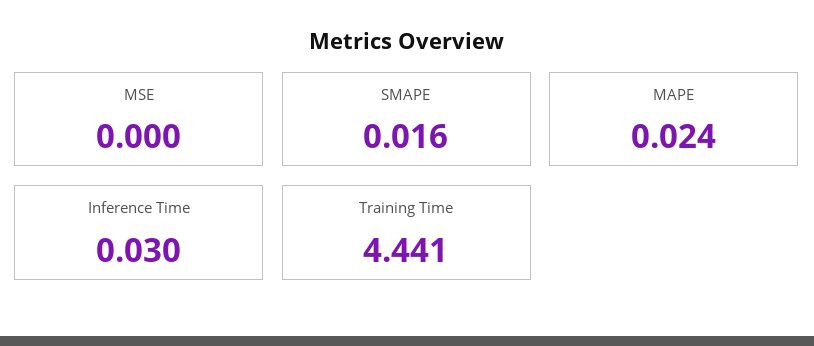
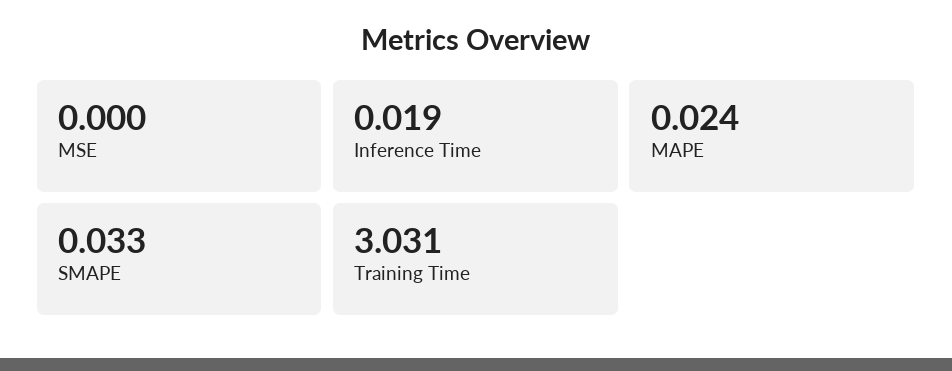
  {
    "MSE": 0,
-   "SMAPE": 0.016,
+   "SMAPE": 0.033,
    "MAPE": 0.024,
-   "Inference Time": 0.03,
+   "Inference Time": 0.019,
-   "Training Time": 4.441
+   "Training Time": 3.031
  }

